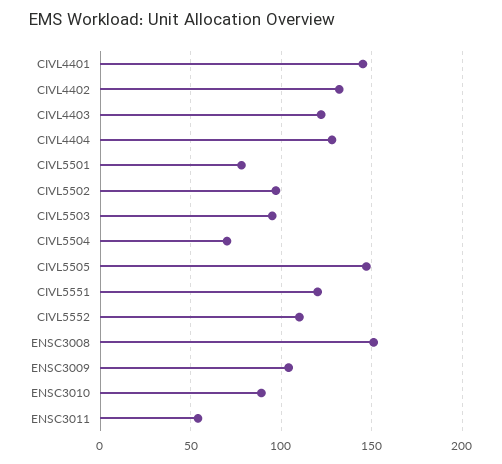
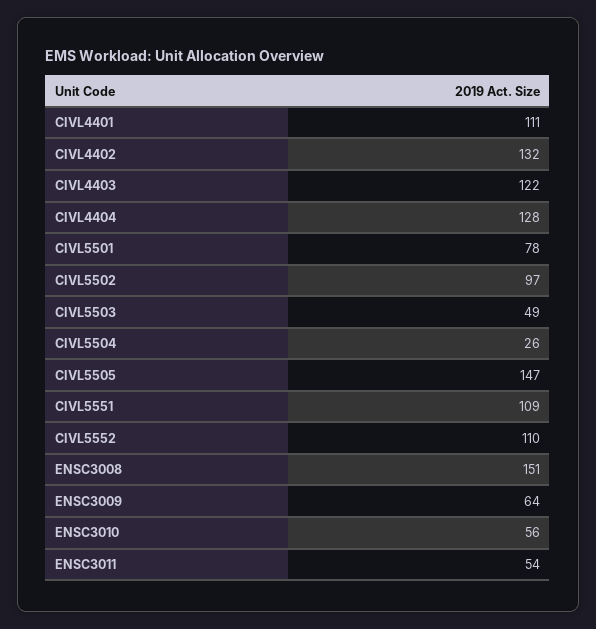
  {
-   "CIVL4401": 145,
+   "CIVL4401": 111,
    "CIVL4402": 132,
    "CIVL4403": 122,
    "CIVL4404": 128,
    "CIVL5501": 78,
    "CIVL5502": 97,
-   "CIVL5503": 95,
+   "CIVL5503": 49,
-   "CIVL5504": 70,
+   "CIVL5504": 26,
    "CIVL5505": 147,
-   "CIVL5551": 120,
+   "CIVL5551": 109,
    "CIVL5552": 110,
    "ENSC3008": 151,
-   "ENSC3009": 105,
+   "ENSC3009": 64,
-   "ENSC3010": 90,
+   "ENSC3010": 56,
    "ENSC3011": 54
  }

